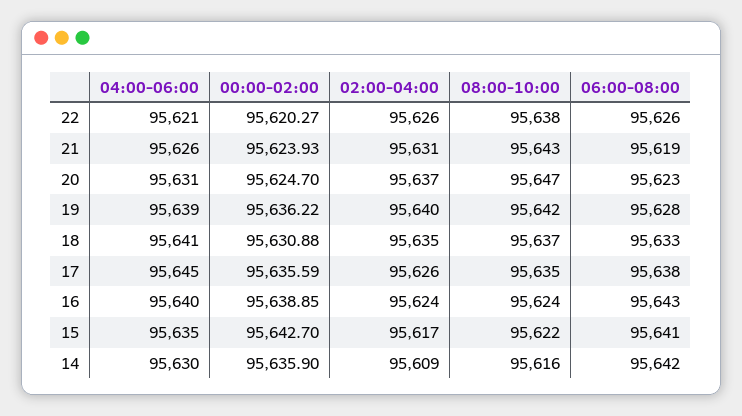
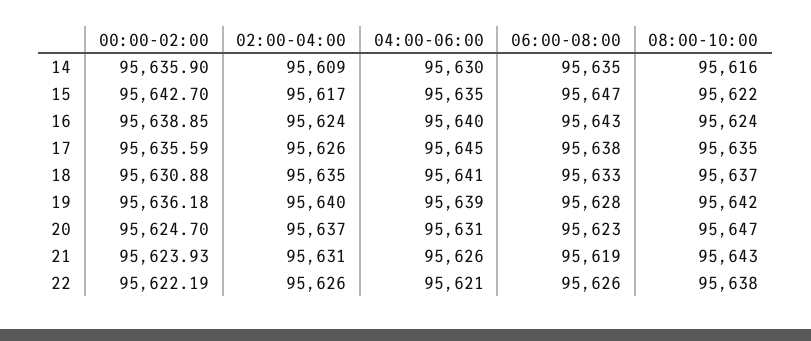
  {
    "04:00-06:00": {
      "22": 95621,
      "21": 95626,
      "20": 95631,
      "19": 95639,
      "18": 95641,
      "17": 95645,
      "16": 95640,
      "15": 95635,
      "14": 95630
    },
    "00:00-02:00": {
-     "22": 95620.27,
+     "22": 95622.19,
      "21": 95623.93,
      "20": 95624.7,
-     "19": 95636.22,
+     "19": 95636.18,
      "18": 95630.88,
      "17": 95635.59,
      "16": 95638.85,
      "15": 95642.7,
      "14": 95635.9
    },
    "02:00-04:00": {
      "22": 95626,
      "21": 95631,
      "20": 95637,
      "19": 95640,
      "18": 95635,
      "17": 95626,
      "16": 95624,
      "15": 95617,
      "14": 95609
    },
    "08:00-10:00": {
      "22": 95638,
      "21": 95643,
      "20": 95647,
      "19": 95642,
      "18": 95637,
      "17": 95635,
      "16": 95624,
      "15": 95622,
      "14": 95616
    },
    "06:00-08:00": {
      "22": 95626,
      "21": 95619,
      "20": 95623,
      "19": 95628,
      "18": 95633,
      "17": 95638,
      "16": 95643,
-     "15": 95641,
+     "15": 95647,
-     "14": 95642
+     "14": 95635
    }
  }

